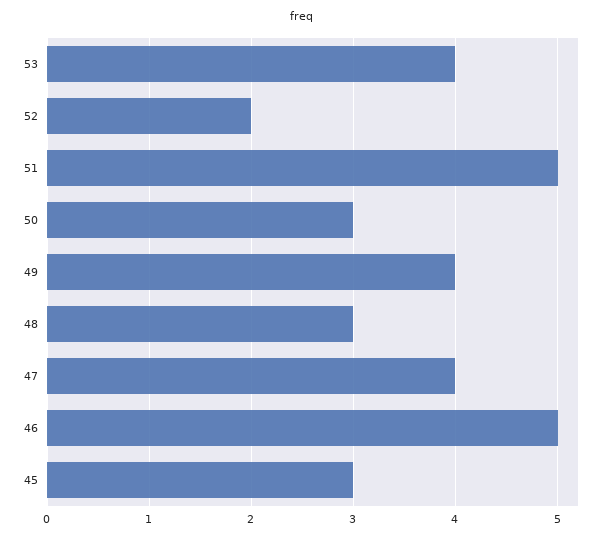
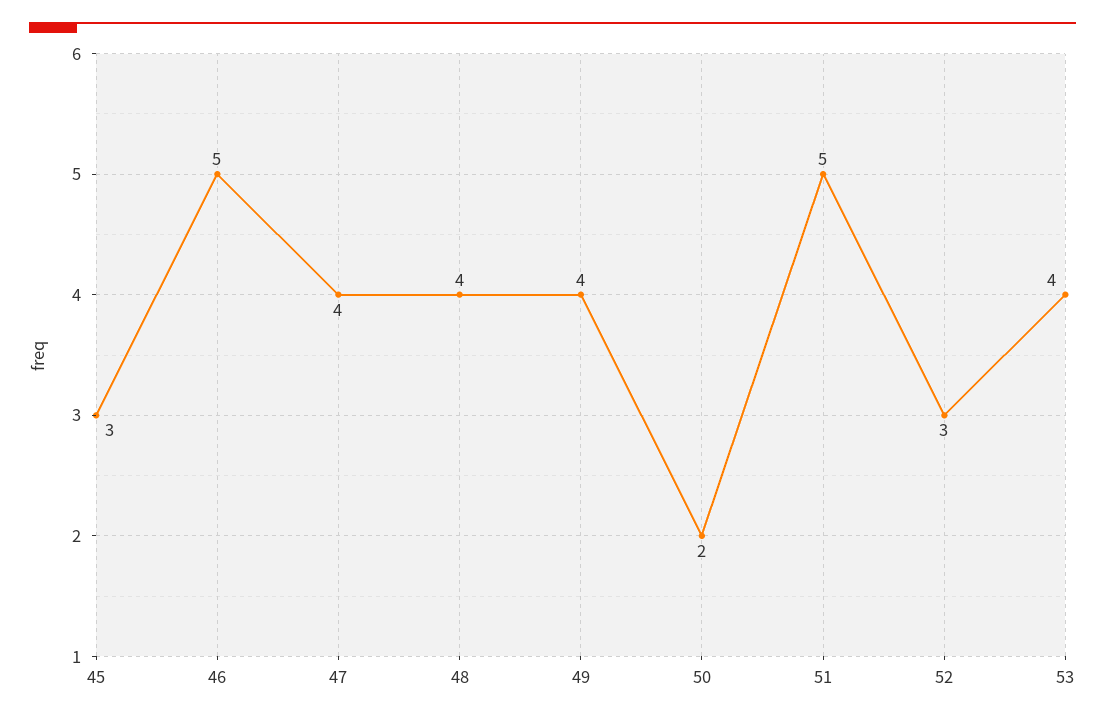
  {
    "53": 4,
-   "52": 2,
+   "52": 3,
    "51": 5,
-   "50": 3,
+   "50": 2,
    "49": 4,
-   "48": 3,
+   "48": 4,
    "47": 4,
    "46": 5,
    "45": 3
  }

